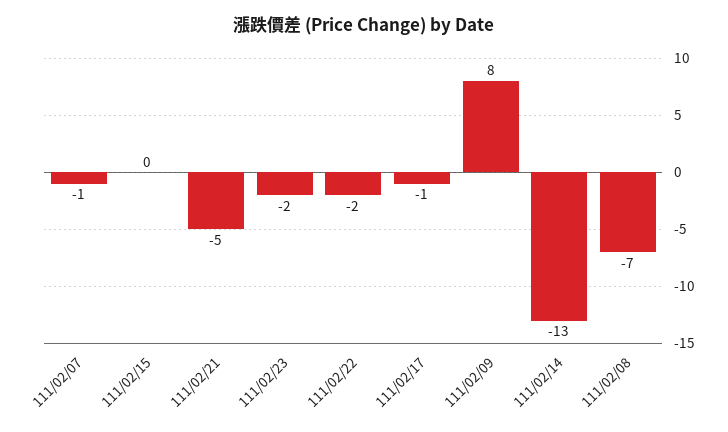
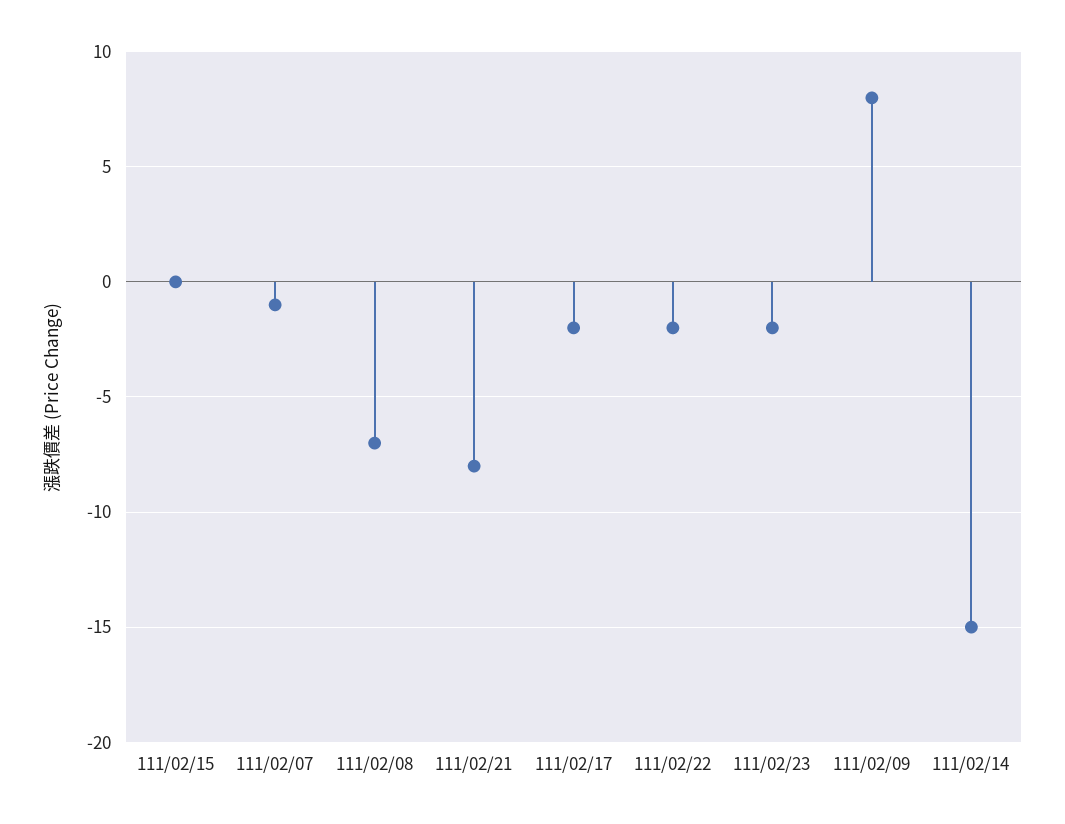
  {
    "111/02/07": -1,
    "111/02/15": 0,
-   "111/02/21": -5,
+   "111/02/21": -8,
    "111/02/23": -2,
    "111/02/22": -2,
-   "111/02/17": -1,
+   "111/02/17": -2,
    "111/02/09": 8,
-   "111/02/14": -13,
+   "111/02/14": -15,
    "111/02/08": -7
  }

